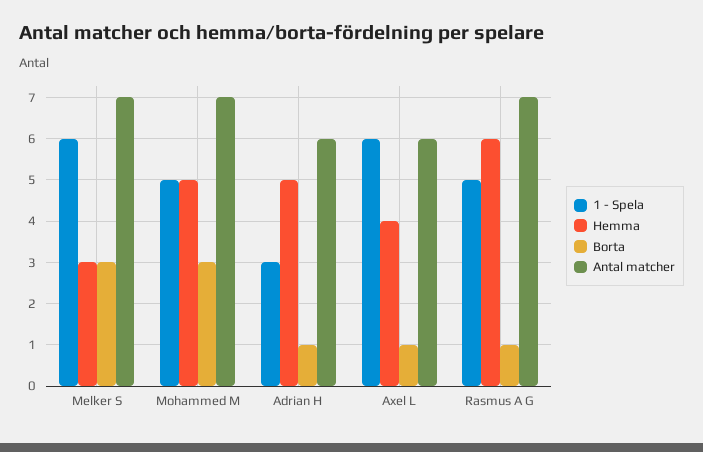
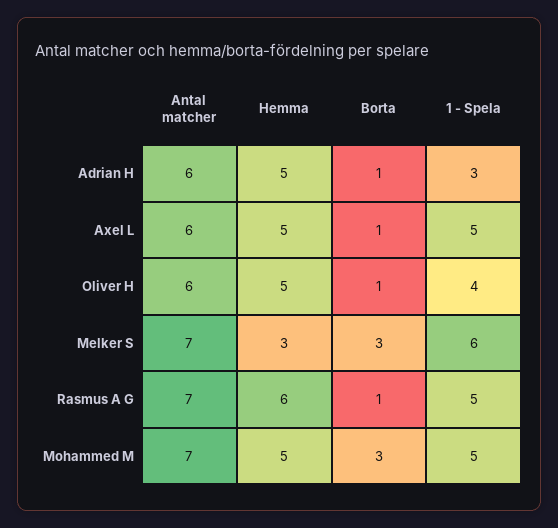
  {
    "1 - Spela": {
      "Melker S": 6,
      "Mohammed M": 5,
      "Adrian H": 3,
-     "Axel L": 6,
+     "Axel L": 5,
-     "Rasmus A G": 5
+     "Rasmus A G": 5,
+     "Oliver H": 4
    },
    "Hemma": {
      "Melker S": 3,
      "Mohammed M": 5,
      "Adrian H": 5,
-     "Axel L": 4,
+     "Axel L": 5,
-     "Rasmus A G": 6
+     "Rasmus A G": 6,
+     "Oliver H": 5
    },
    "Borta": {
      "Melker S": 3,
      "Mohammed M": 3,
      "Adrian H": 1,
      "Axel L": 1,
-     "Rasmus A G": 1
+     "Rasmus A G": 1,
+     "Oliver H": 1
    },
    "Antal matcher": {
      "Melker S": 7,
      "Mohammed M": 7,
      "Adrian H": 6,
      "Axel L": 6,
-     "Rasmus A G": 7
+     "Rasmus A G": 7,
+     "Oliver H": 6
    }
  }

